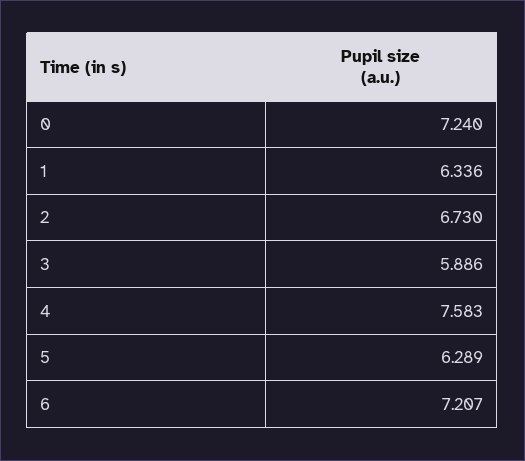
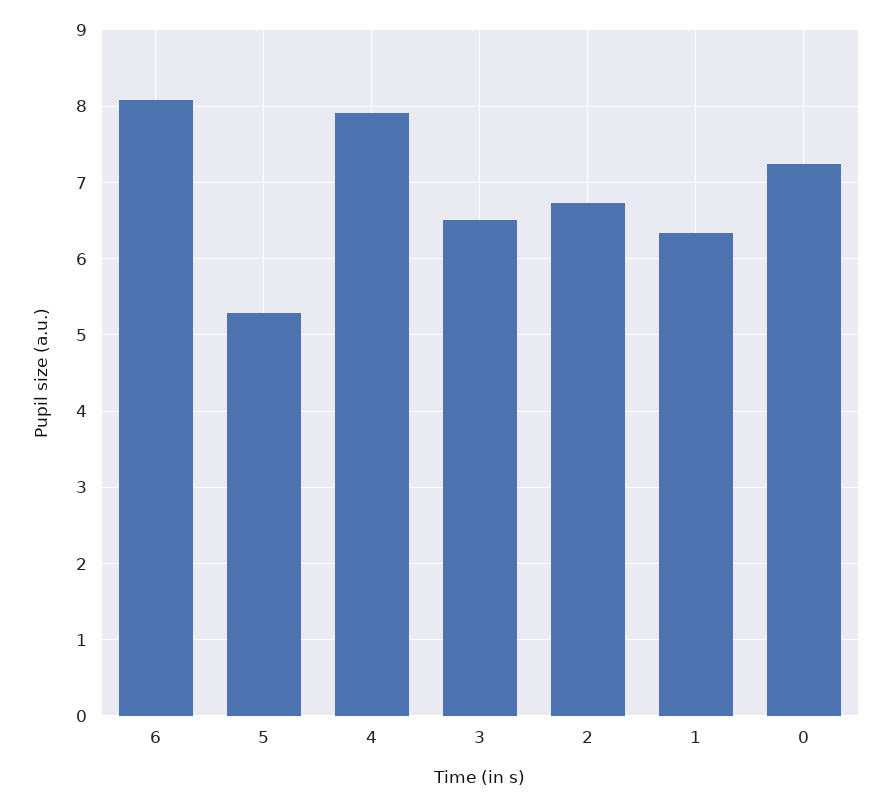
  {
    "0": 7.24,
    "1": 6.336,
    "2": 6.73,
-   "3": 5.886,
+   "3": 6.5,
-   "4": 7.583,
+   "4": 7.9,
-   "5": 6.289,
+   "5": 5.3,
-   "6": 7.207
+   "6": 8.1
  }

